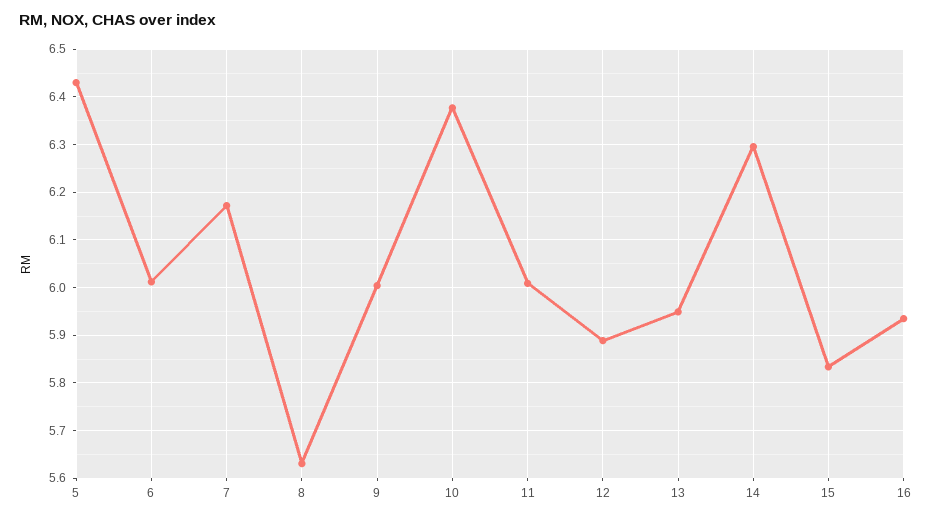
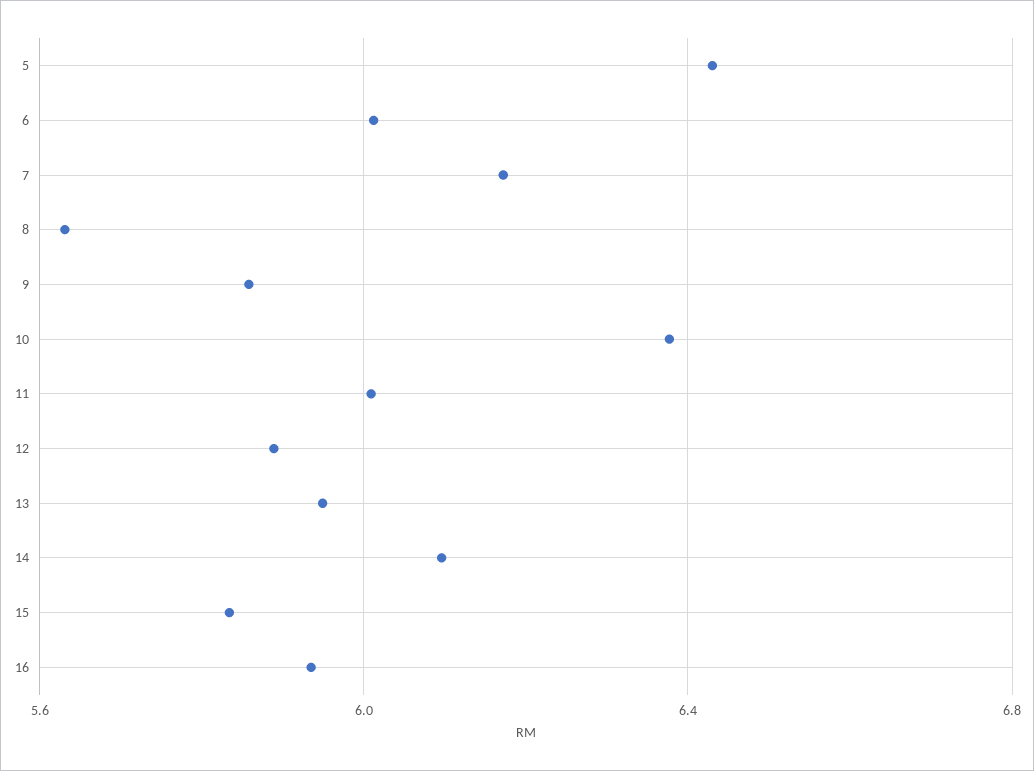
  {
    "5": 6.44,
    "6": 6.02,
    "7": 6.18,
    "8": 5.64,
-   "9": 6,
+   "9": 5.85,
    "10": 6.38,
    "11": 6,
    "12": 5.88,
    "13": 5.94,
-   "14": 6.3,
+   "14": 6.1,
    "15": 5.84,
    "16": 5.94
  }

